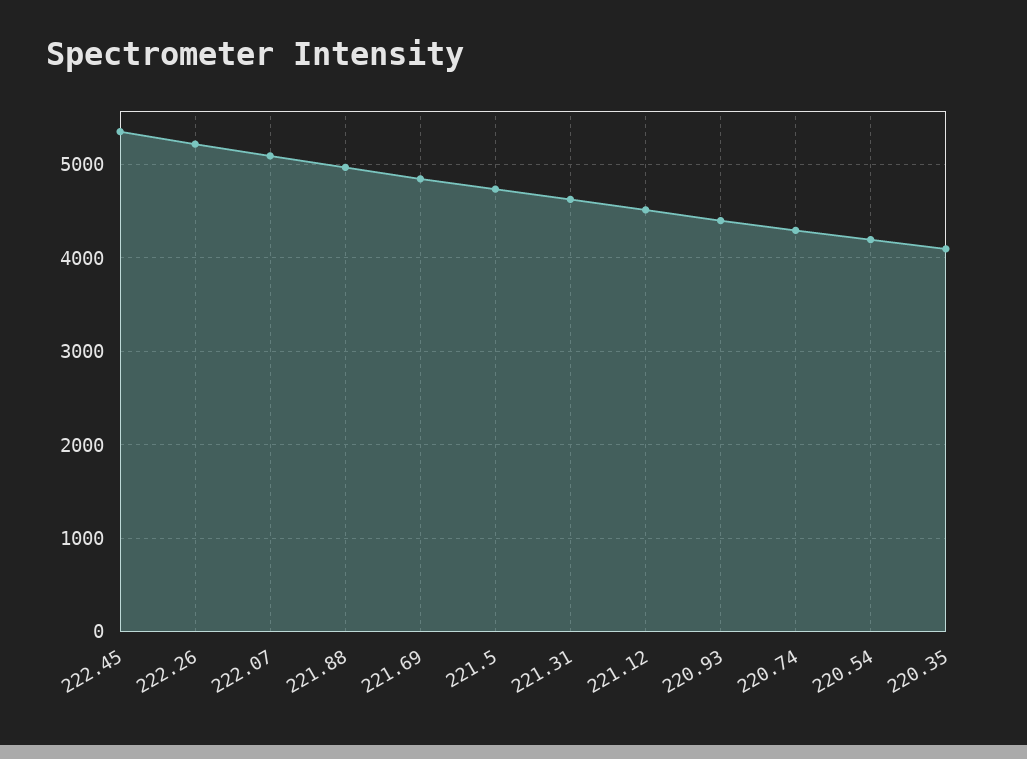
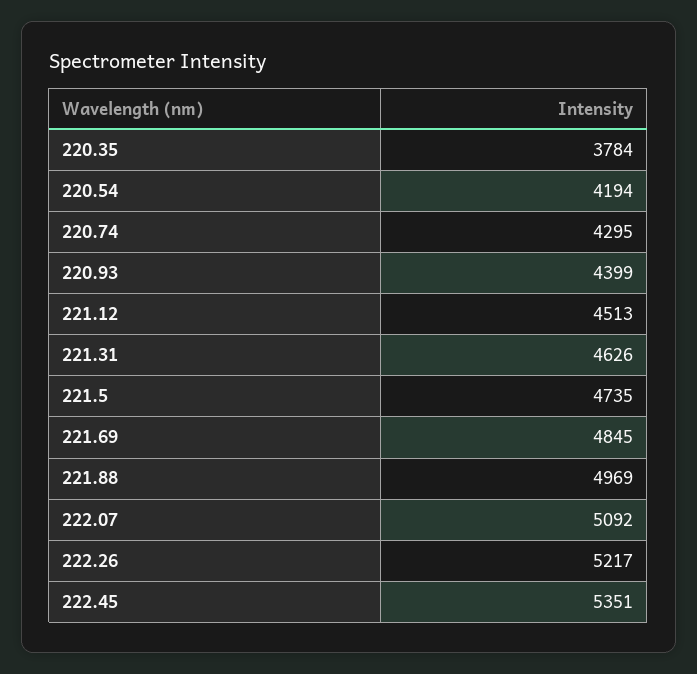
  {
    "222.45": 5351,
    "222.26": 5217,
    "222.07": 5092,
    "221.88": 4969,
    "221.69": 4845,
    "221.5": 4735,
    "221.31": 4626,
    "221.12": 4513,
    "220.93": 4399,
    "220.74": 4295,
    "220.54": 4194,
-   "220.35": 4100
+   "220.35": 3784
  }

